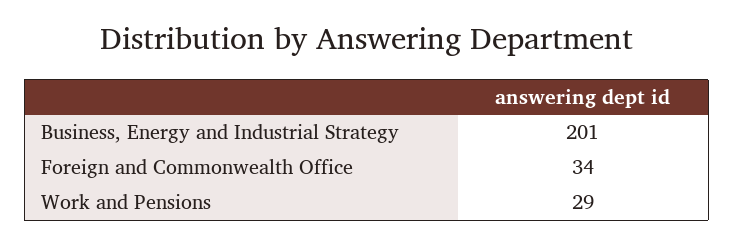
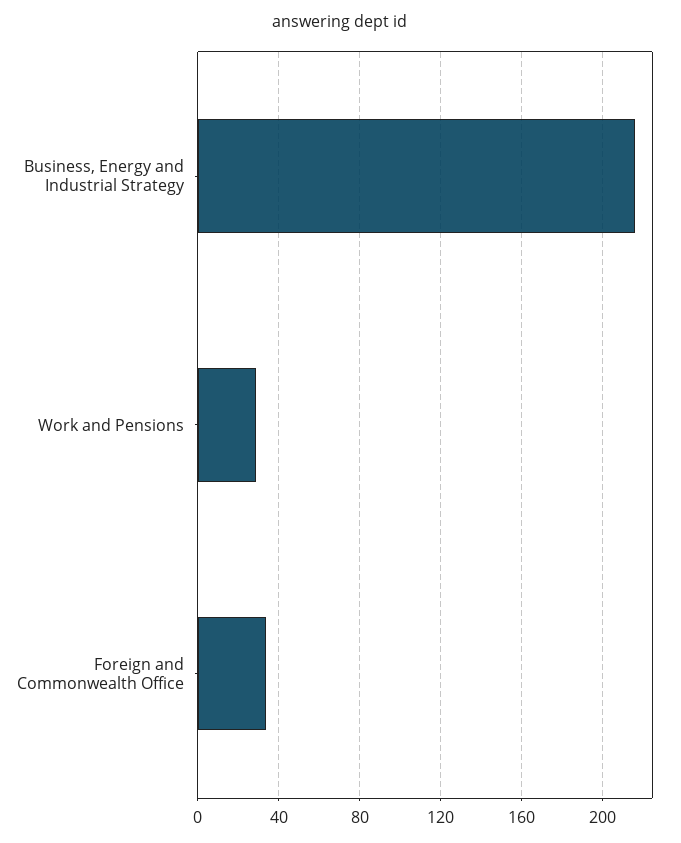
  {
-   "Business, Energy and Industrial Strategy": 201,
+   "Business, Energy and Industrial Strategy": 215,
    "Foreign and Commonwealth Office": 34,
    "Work and Pensions": 29
  }

